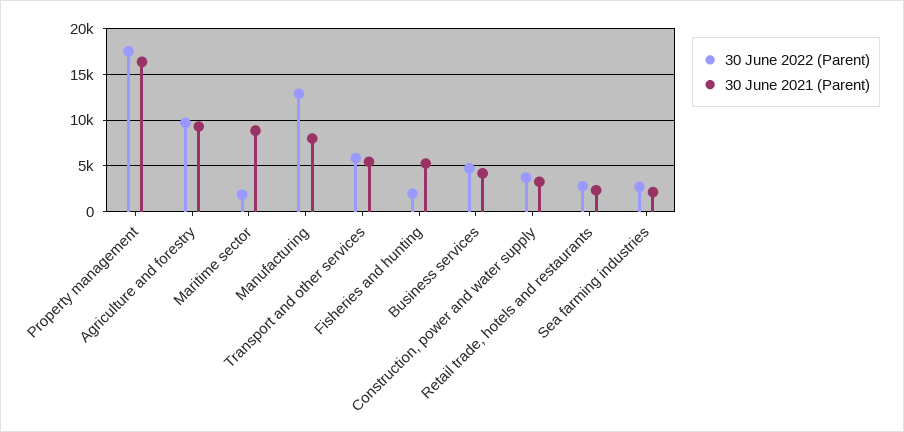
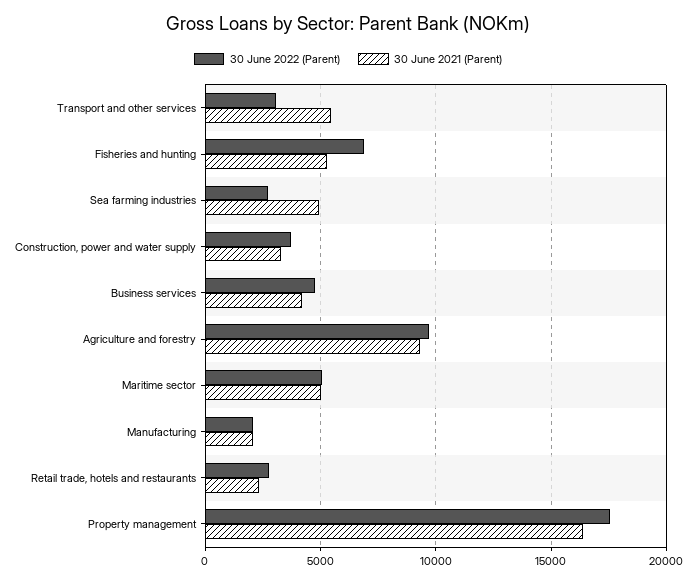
  {
    "30 June 2022 (Parent)": {
      "Property management": 17500,
      "Agriculture and forestry": 9500,
-     "Maritime sector": 2000,
+     "Maritime sector": 5000,
-     "Manufacturing": 13000,
+     "Manufacturing": 2000,
-     "Transport and other services": 6000,
+     "Transport and other services": 3000,
-     "Fisheries and hunting": 2000,
+     "Fisheries and hunting": 7000,
      "Business services": 4500,
      "Construction, power and water supply": 3500,
      "Retail trade, hotels and restaurants": 3000,
      "Sea farming industries": 2500
    },
    "30 June 2021 (Parent)": {
      "Property management": 16500,
      "Agriculture and forestry": 9500,
-     "Maritime sector": 9000,
+     "Maritime sector": 5000,
-     "Manufacturing": 8000,
+     "Manufacturing": 2000,
      "Transport and other services": 5500,
      "Fisheries and hunting": 5500,
      "Business services": 4000,
      "Construction, power and water supply": 3500,
      "Retail trade, hotels and restaurants": 2500,
-     "Sea farming industries": 2000
+     "Sea farming industries": 5000
    }
  }

